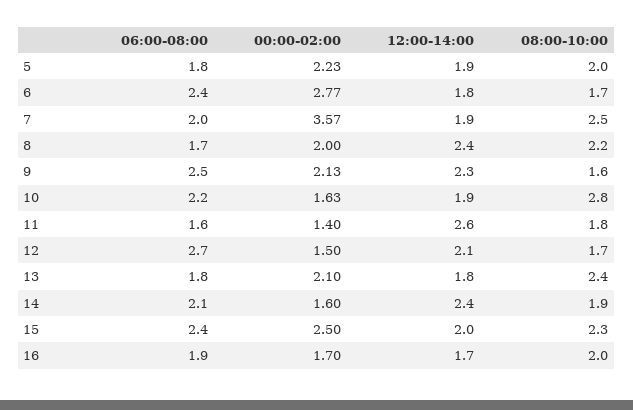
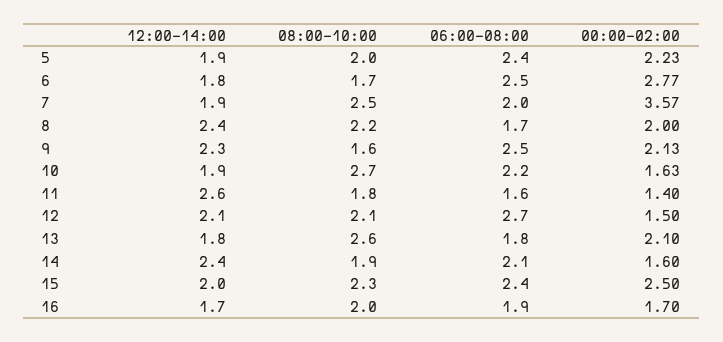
  {
    "06:00-08:00": {
-     "5": 1.8,
+     "5": 2.4,
-     "6": 2.4,
+     "6": 2.5,
      "7": 2,
      "8": 1.7,
      "9": 2.5,
      "10": 2.2,
      "11": 1.6,
      "12": 2.7,
      "13": 1.8,
      "14": 2.1,
      "15": 2.4,
      "16": 1.9
    },
    "00:00-02:00": {
      "5": 2.23,
      "6": 2.77,
      "7": 3.57,
      "8": 2,
      "9": 2.13,
      "10": 1.63,
      "11": 1.4,
      "12": 1.5,
      "13": 2.1,
      "14": 1.6,
      "15": 2.5,
      "16": 1.7
    },
    "12:00-14:00": {
      "5": 1.9,
      "6": 1.8,
      "7": 1.9,
      "8": 2.4,
      "9": 2.3,
      "10": 1.9,
      "11": 2.6,
      "12": 2.1,
      "13": 1.8,
      "14": 2.4,
      "15": 2,
      "16": 1.7
    },
    "08:00-10:00": {
      "5": 2,
      "6": 1.7,
      "7": 2.5,
      "8": 2.2,
      "9": 1.6,
-     "10": 2.8,
+     "10": 2.7,
      "11": 1.8,
-     "12": 1.7,
+     "12": 2.1,
-     "13": 2.4,
+     "13": 2.6,
      "14": 1.9,
      "15": 2.3,
      "16": 2
    }
  }

